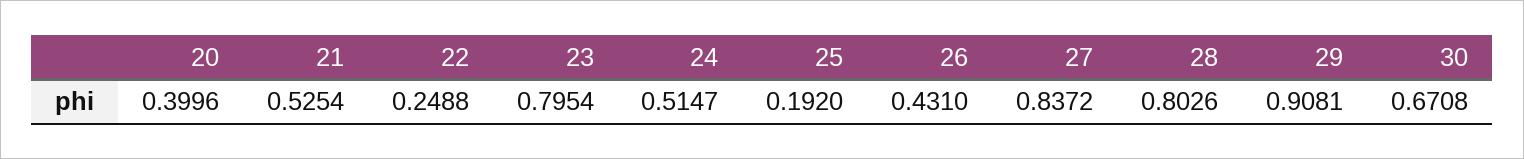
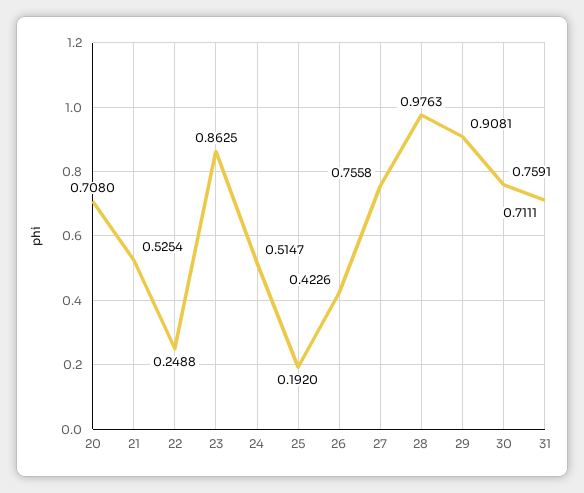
  {
-   "20": 0.3996,
+   "20": 0.708,
    "21": 0.5254,
    "22": 0.2488,
-   "23": 0.7954,
+   "23": 0.8625,
    "24": 0.5147,
    "25": 0.192,
-   "26": 0.431,
+   "26": 0.4226,
-   "27": 0.8372,
+   "27": 0.7558,
-   "28": 0.8026,
+   "28": 0.9763,
    "29": 0.9081,
-   "30": 0.6708
+   "30": 0.7591,
+   "31": 0.7111
  }

